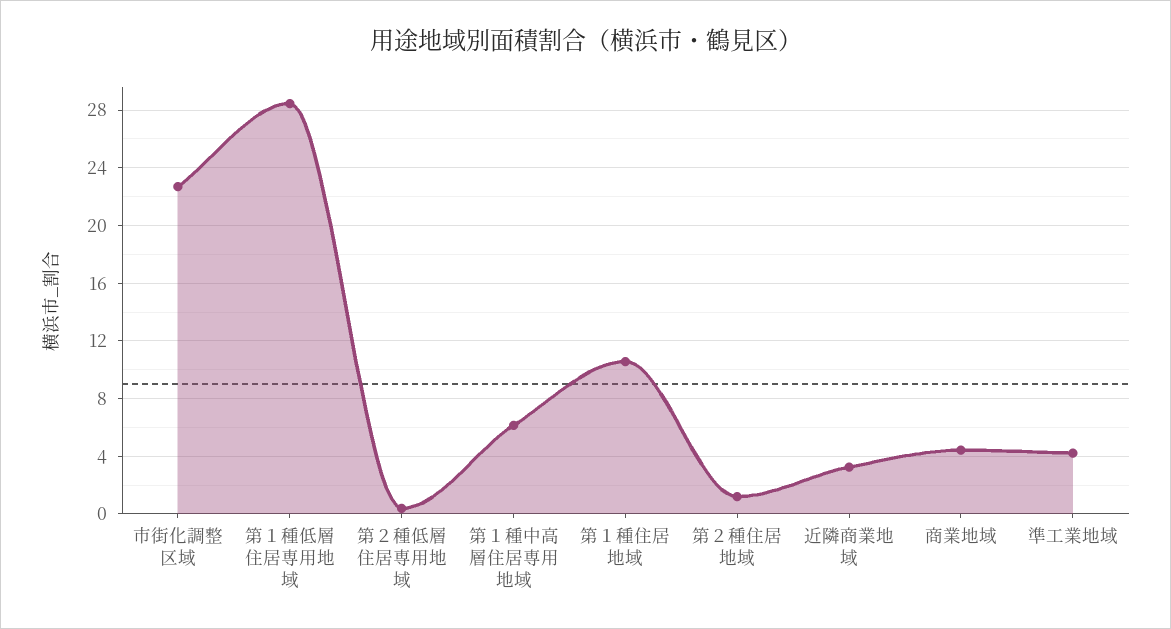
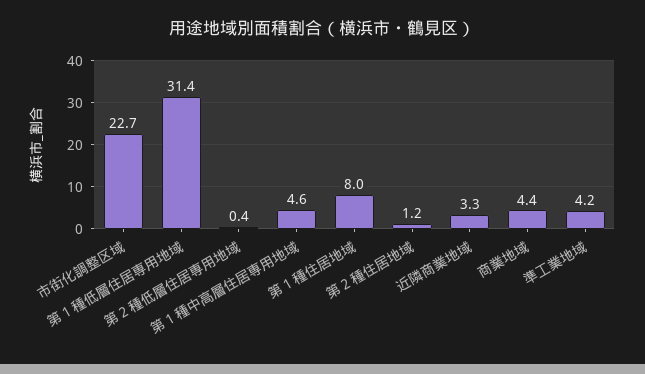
  {
    "市街化調整区域": 22.7,
-   "第１種低層住居専用地域": 28.5,
+   "第１種低層住居専用地域": 31.4,
    "第２種低層住居専用地域": 0.4,
-   "第１種中高層住居専用地域": 6,
+   "第１種中高層住居専用地域": 4.6,
-   "第１種住居地域": 10.5,
+   "第１種住居地域": 8,
    "第２種住居地域": 1.2,
    "近隣商業地域": 3.3,
    "商業地域": 4.4,
    "準工業地域": 4.2
  }

